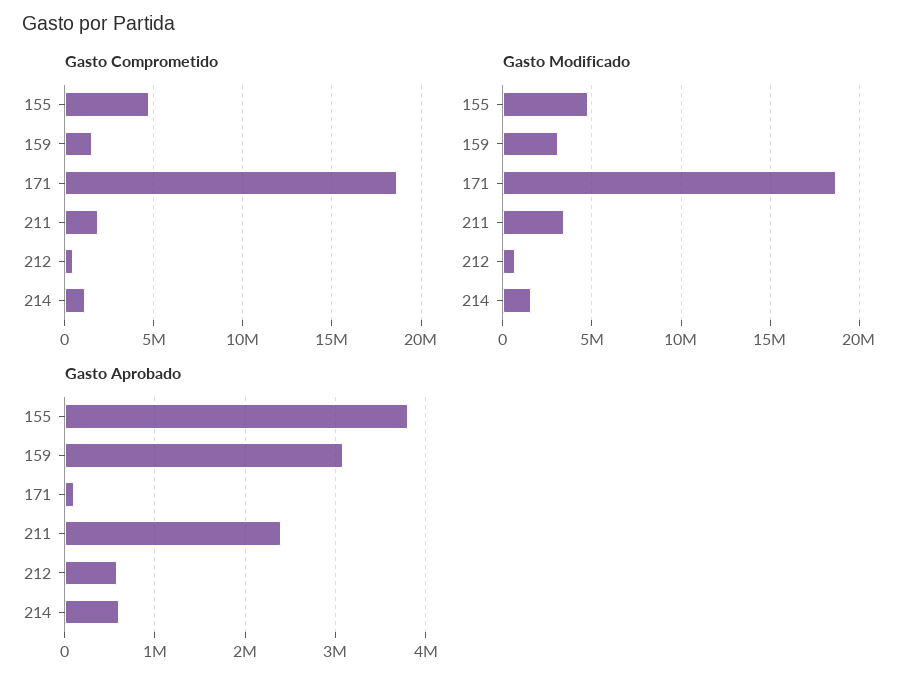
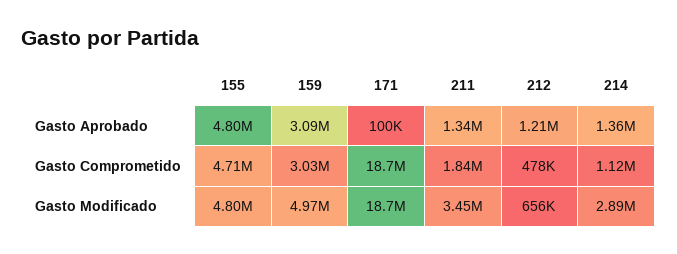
  {
    "Gasto Comprometido": {
      "155": 4710000,
-     "159": 1500000,
+     "159": 3030000,
      "171": 18700000,
      "211": 1840000,
      "212": 478000,
      "214": 1120000
    },
    "Gasto Modificado": {
      "155": 4800000,
-     "159": 3000000,
+     "159": 4970000,
      "171": 18700000,
      "211": 3450000,
      "212": 656000,
-     "214": 1500000
+     "214": 2890000
    },
    "Gasto Aprobado": {
-     "155": 3800000,
+     "155": 4800000,
      "159": 3090000,
      "171": 100000,
-     "211": 2400000,
+     "211": 1340000,
-     "212": 600000,
+     "212": 1210000,
-     "214": 600000
+     "214": 1360000
    }
  }

